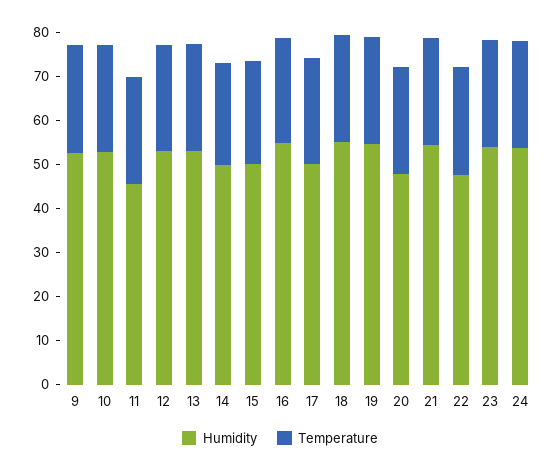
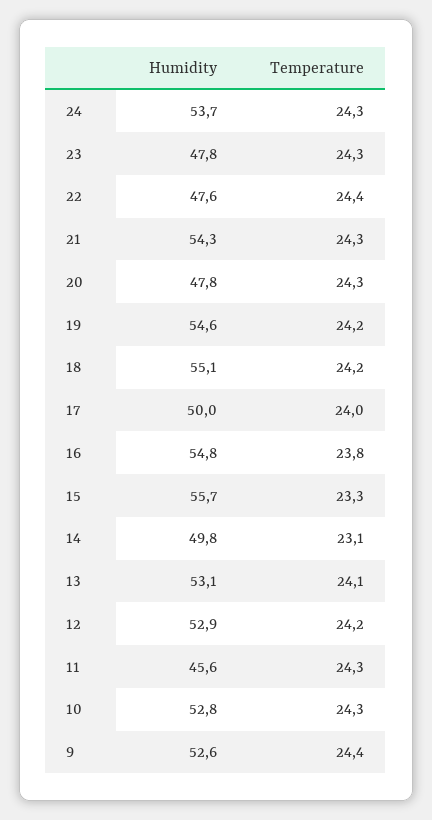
  {
    "Humidity": {
      "9": 52.6,
      "10": 52.8,
      "11": 45.6,
      "12": 52.9,
      "13": 53.1,
      "14": 49.8,
-     "15": 50,
+     "15": 55.7,
      "16": 54.8,
      "17": 50,
      "18": 55.1,
      "19": 54.6,
      "20": 47.8,
      "21": 54.3,
      "22": 47.6,
-     "23": 54,
+     "23": 47.8,
      "24": 53.7
    },
    "Temperature": {
      "9": 24.4,
      "10": 24.3,
      "11": 24.3,
      "12": 24.2,
      "13": 24.1,
      "14": 23.1,
      "15": 23.3,
      "16": 23.8,
      "17": 24,
      "18": 24.2,
      "19": 24.2,
      "20": 24.3,
      "21": 24.3,
      "22": 24.4,
      "23": 24.3,
      "24": 24.3
    }
  }

